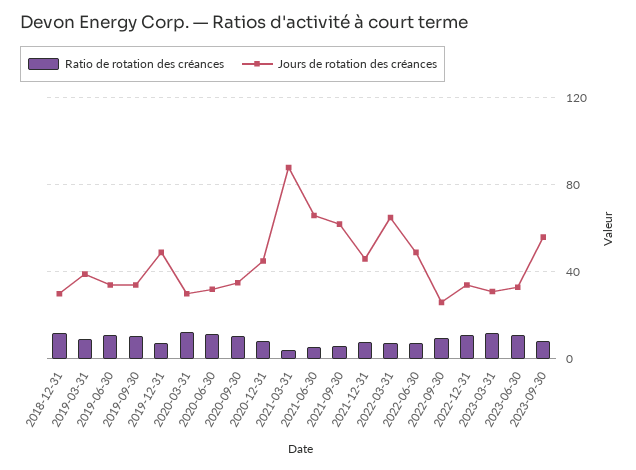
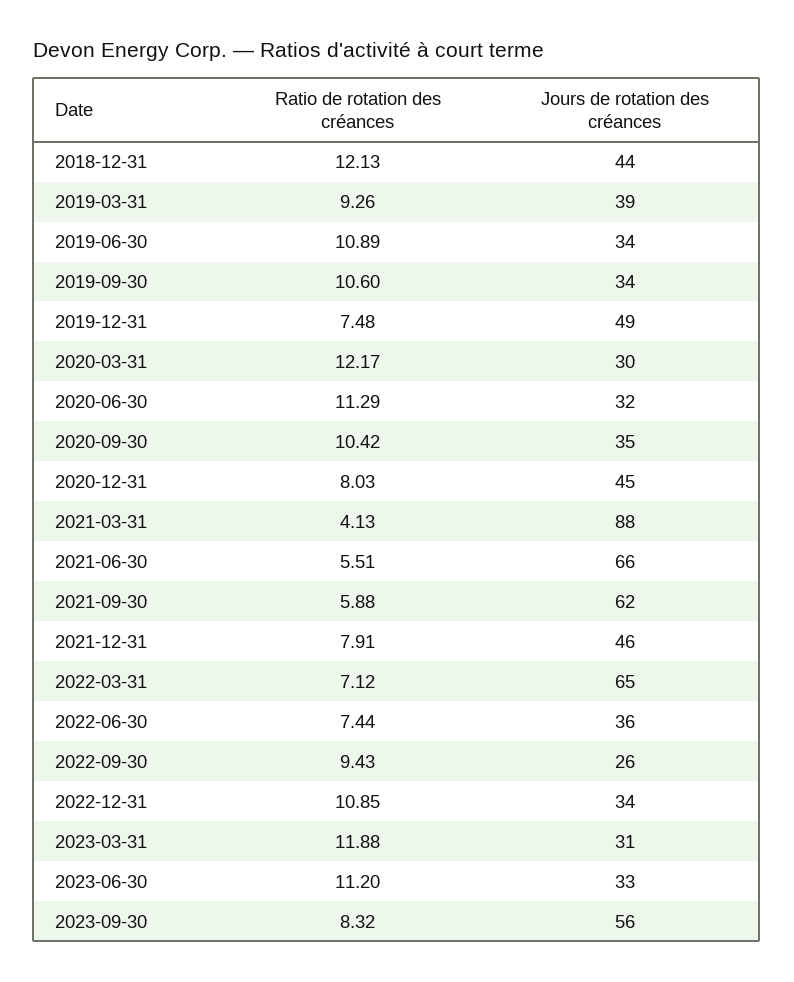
  {
    "Ratio de rotation des créances": {
      "2018-12-31": 12.13,
      "2019-03-31": 9.26,
      "2019-06-30": 10.89,
      "2019-09-30": 10.6,
      "2019-12-31": 7.48,
      "2020-03-31": 12.17,
      "2020-06-30": 11.29,
      "2020-09-30": 10.42,
      "2020-12-31": 8.03,
      "2021-03-31": 4.13,
      "2021-06-30": 5.51,
      "2021-09-30": 5.88,
      "2021-12-31": 7.91,
      "2022-03-31": 7.12,
      "2022-06-30": 7.44,
      "2022-09-30": 9.43,
      "2022-12-31": 10.85,
      "2023-03-31": 11.88,
      "2023-06-30": 11.2,
      "2023-09-30": 8.32
    },
    "Jours de rotation des créances": {
-     "2018-12-31": 30,
+     "2018-12-31": 44,
      "2019-03-31": 39,
      "2019-06-30": 34,
      "2019-09-30": 34,
      "2019-12-31": 49,
      "2020-03-31": 30,
      "2020-06-30": 32,
      "2020-09-30": 35,
      "2020-12-31": 45,
      "2021-03-31": 88,
      "2021-06-30": 66,
      "2021-09-30": 62,
      "2021-12-31": 46,
      "2022-03-31": 65,
-     "2022-06-30": 50,
+     "2022-06-30": 36,
      "2022-09-30": 26,
      "2022-12-31": 34,
      "2023-03-31": 31,
      "2023-06-30": 33,
      "2023-09-30": 56
    }
  }

